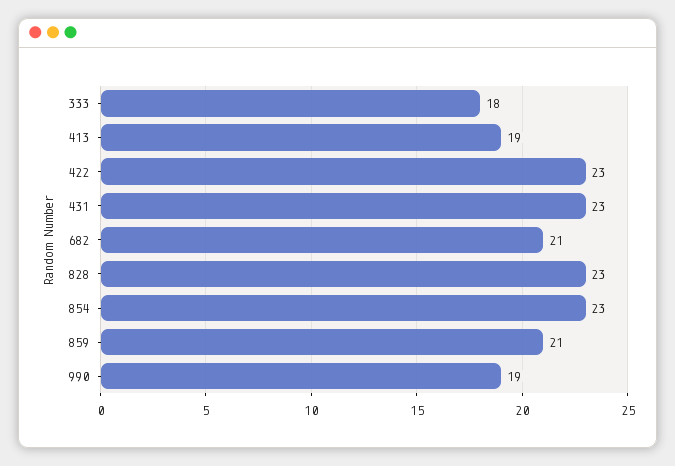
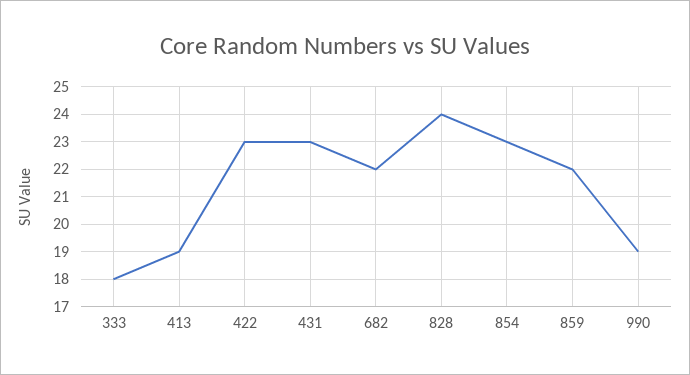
  {
    "333": 18,
    "413": 19,
    "422": 23,
    "431": 23,
-   "682": 21,
+   "682": 22,
-   "828": 23,
+   "828": 24,
    "854": 23,
-   "859": 21,
+   "859": 22,
    "990": 19
  }

